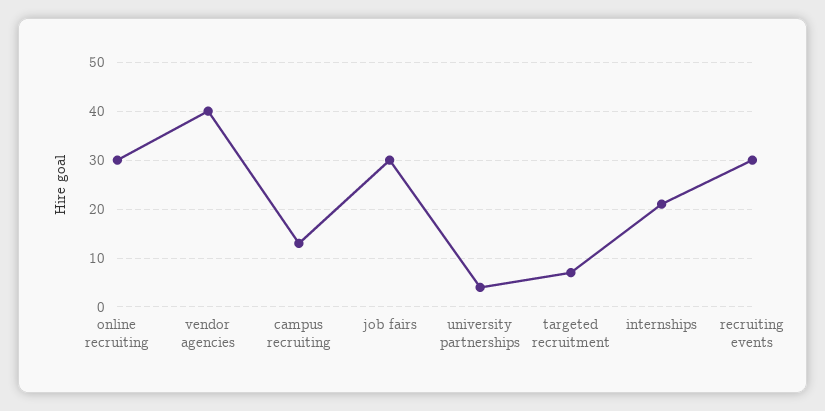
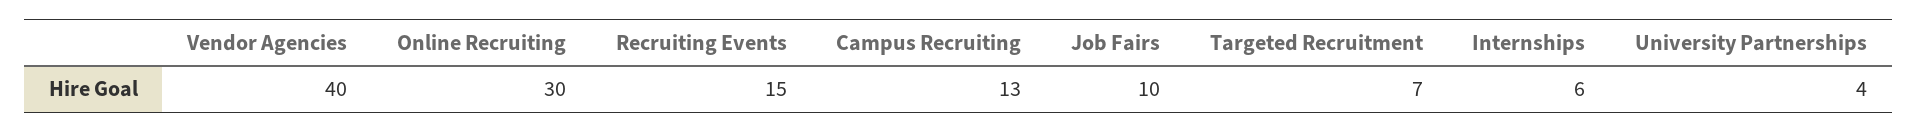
  {
    "online recruiting": 30,
    "vendor agencies": 40,
    "campus recruiting": 13,
-   "job fairs": 30,
+   "job fairs": 10,
    "university partnerships": 4,
    "targeted recruitment": 7,
-   "internships": 20,
+   "internships": 6,
-   "recruiting events": 30
+   "recruiting events": 15
  }

